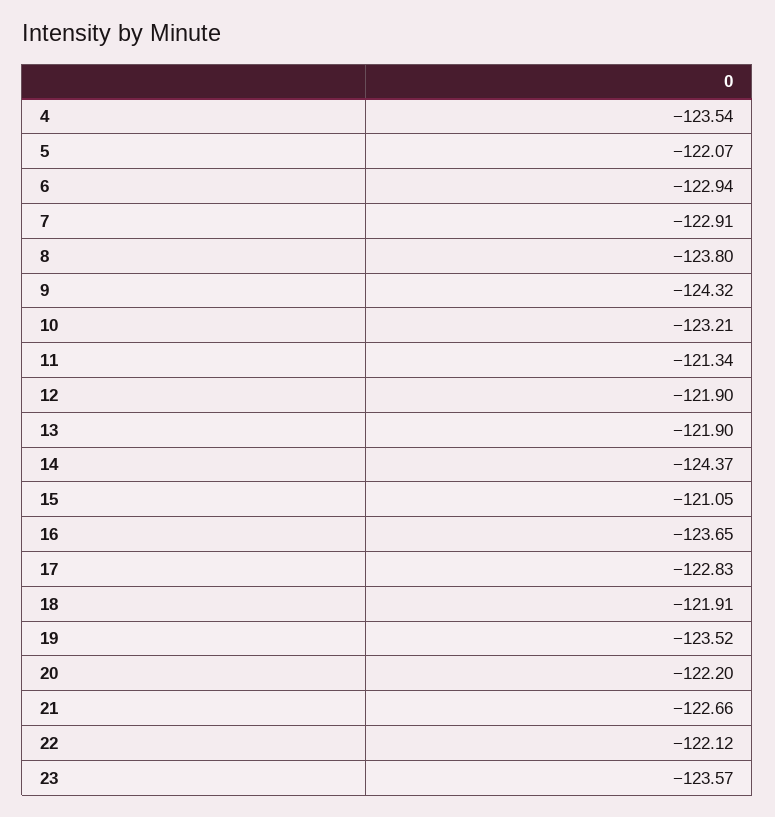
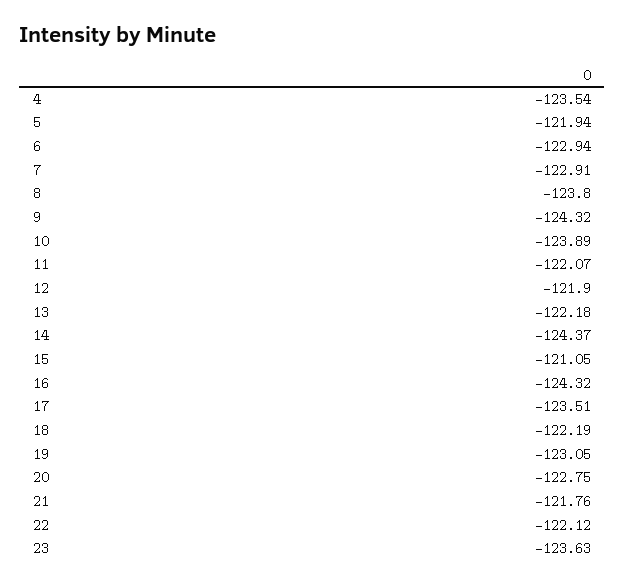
  {
    "4": -123.54,
-   "5": -122.07,
+   "5": -121.94,
    "6": -122.94,
    "7": -122.91,
    "8": -123.8,
    "9": -124.32,
-   "10": -123.21,
+   "10": -123.89,
-   "11": -121.34,
+   "11": -122.07,
    "12": -121.9,
-   "13": -121.9,
+   "13": -122.18,
    "14": -124.37,
    "15": -121.05,
-   "16": -123.65,
+   "16": -124.32,
-   "17": -122.83,
+   "17": -123.51,
-   "18": -121.91,
+   "18": -122.19,
-   "19": -123.52,
+   "19": -123.05,
-   "20": -122.2,
+   "20": -122.75,
-   "21": -122.66,
+   "21": -121.76,
    "22": -122.12,
-   "23": -123.57
+   "23": -123.63
  }

